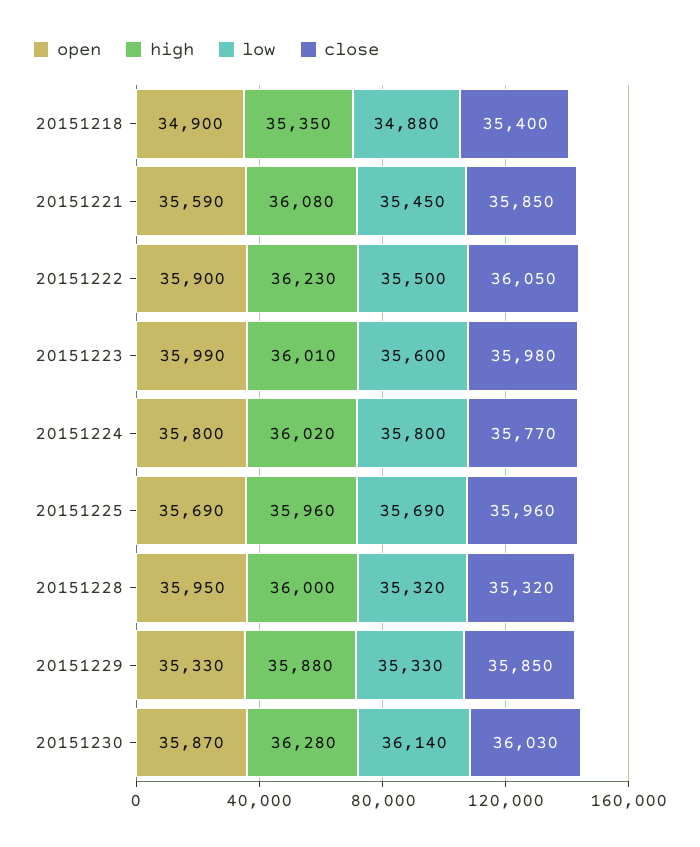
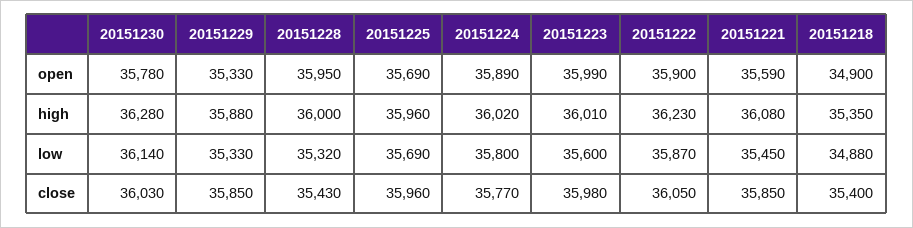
  {
    "open": {
      "20151218": 34900,
      "20151221": 35590,
      "20151222": 35900,
      "20151223": 35990,
-     "20151224": 35800,
+     "20151224": 35890,
      "20151225": 35690,
      "20151228": 35950,
      "20151229": 35330,
-     "20151230": 35870
+     "20151230": 35780
    },
    "high": {
      "20151218": 35350,
      "20151221": 36080,
      "20151222": 36230,
      "20151223": 36010,
      "20151224": 36020,
      "20151225": 35960,
      "20151228": 36000,
      "20151229": 35880,
      "20151230": 36280
    },
    "low": {
      "20151218": 34880,
      "20151221": 35450,
-     "20151222": 35500,
+     "20151222": 35870,
      "20151223": 35600,
      "20151224": 35800,
      "20151225": 35690,
      "20151228": 35320,
      "20151229": 35330,
      "20151230": 36140
    },
    "close": {
      "20151218": 35400,
      "20151221": 35850,
      "20151222": 36050,
      "20151223": 35980,
      "20151224": 35770,
      "20151225": 35960,
-     "20151228": 35320,
+     "20151228": 35430,
      "20151229": 35850,
      "20151230": 36030
    }
  }

